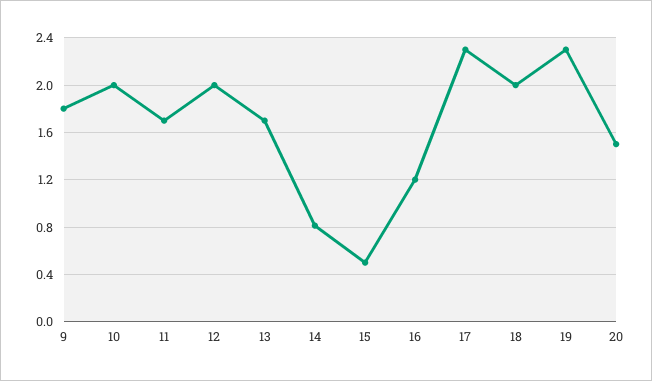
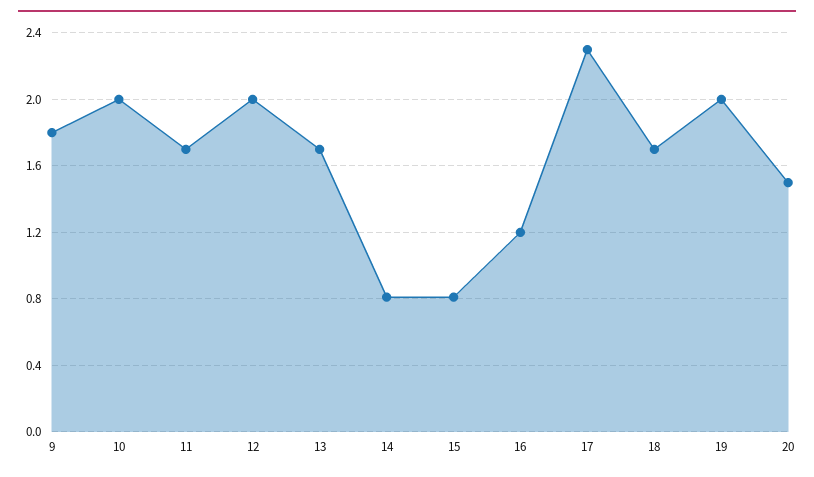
  {
    "9": 1.8,
    "10": 2,
    "11": 1.7,
    "12": 2,
    "13": 1.7,
    "14": 0.8,
-   "15": 0.5,
+   "15": 0.8,
    "16": 1.2,
    "17": 2.3,
-   "18": 2,
+   "18": 1.7,
-   "19": 2.3,
+   "19": 2,
    "20": 1.5
  }

